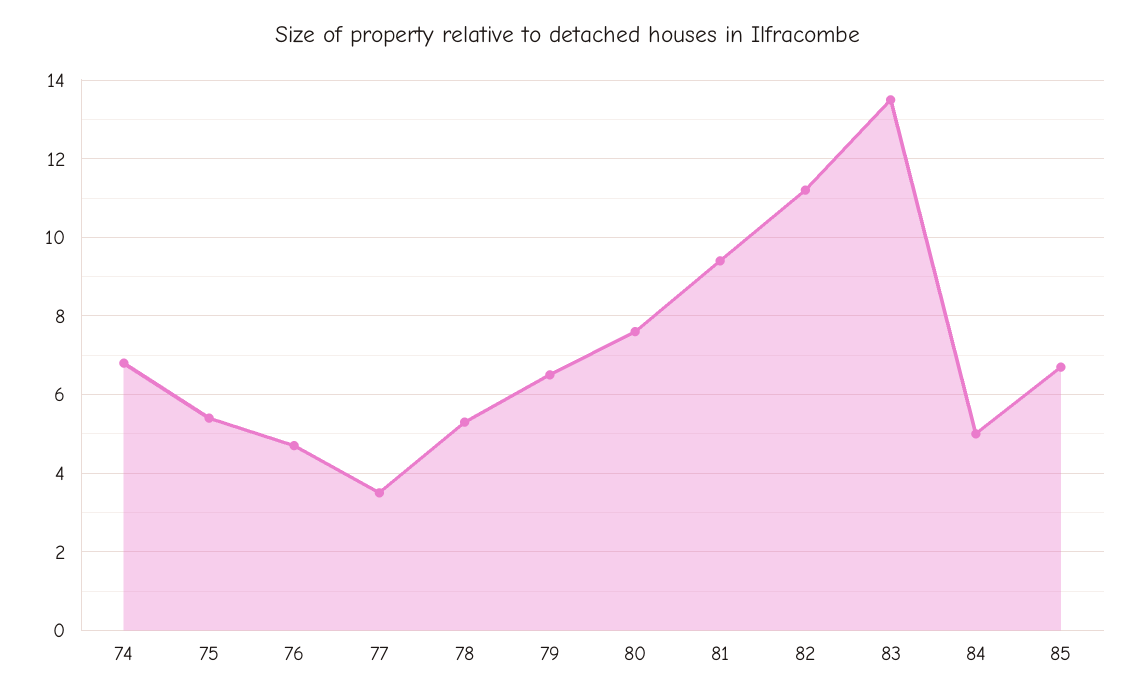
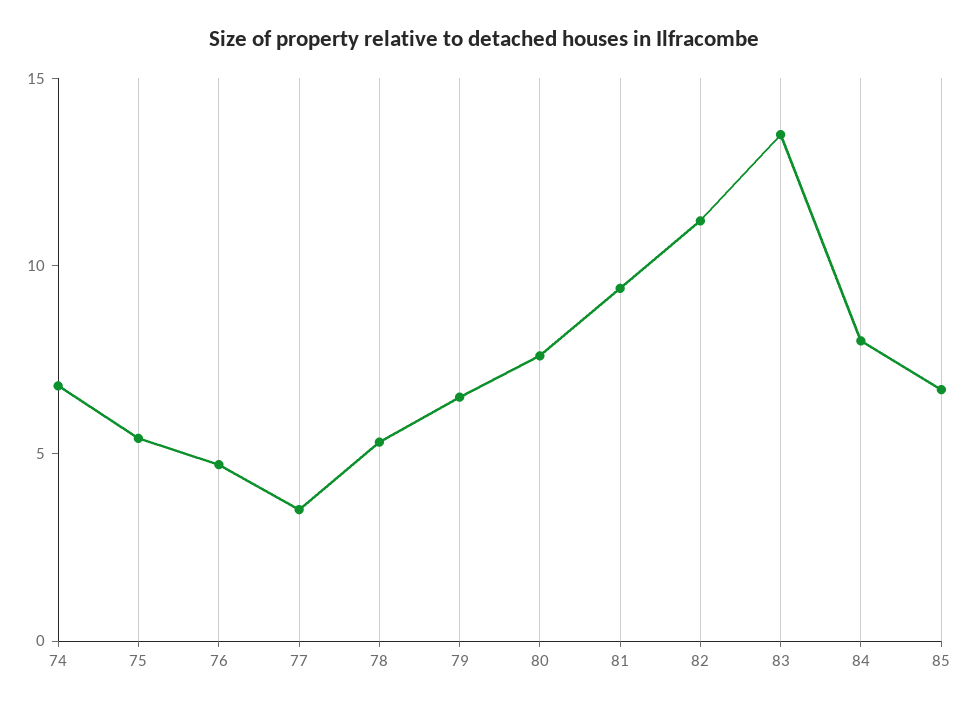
  {
    "74": 7,
    "75": 5.5,
    "76": 4.5,
    "77": 3.5,
    "78": 5.5,
    "79": 6.5,
    "80": 7.5,
    "81": 9.5,
    "82": 11,
    "83": 13.5,
-   "84": 5,
+   "84": 8,
    "85": 6.5
  }

